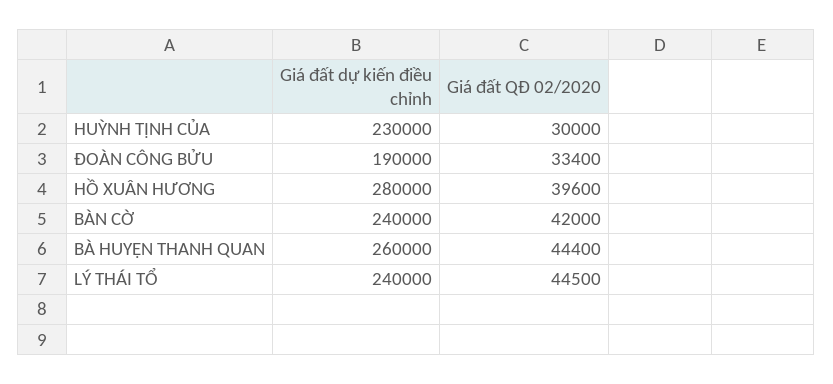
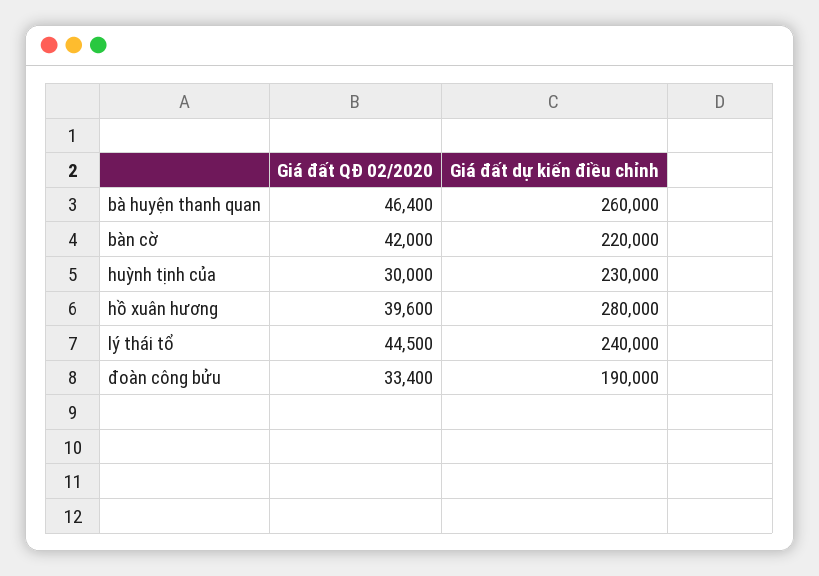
  {
    "Giá đất dự kiến điều chỉnh": {
      "HUỲNH TỊNH CỦA": 230000,
      "ĐOÀN CÔNG BỬU": 190000,
      "HỒ XUÂN HƯƠNG": 280000,
-     "BÀN CỜ": 240000,
+     "BÀN CỜ": 220000,
      "BÀ HUYỆN THANH QUAN": 260000,
      "LÝ THÁI TỔ": 240000
    },
    "Giá đất QĐ 02/2020": {
      "HUỲNH TỊNH CỦA": 30000,
      "ĐOÀN CÔNG BỬU": 33400,
      "HỒ XUÂN HƯƠNG": 39600,
      "BÀN CỜ": 42000,
-     "BÀ HUYỆN THANH QUAN": 44400,
+     "BÀ HUYỆN THANH QUAN": 46400,
      "LÝ THÁI TỔ": 44500
    }
  }

